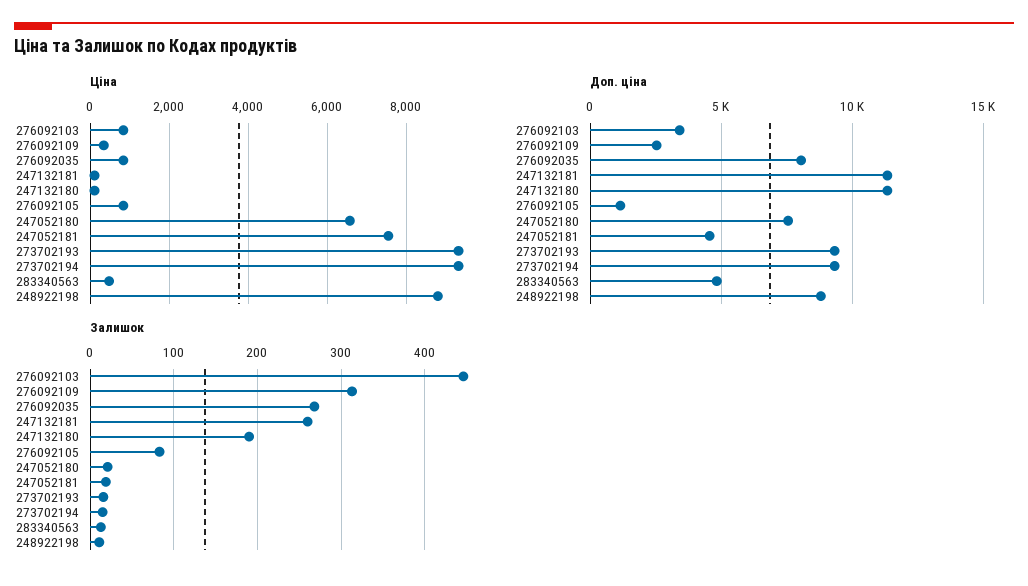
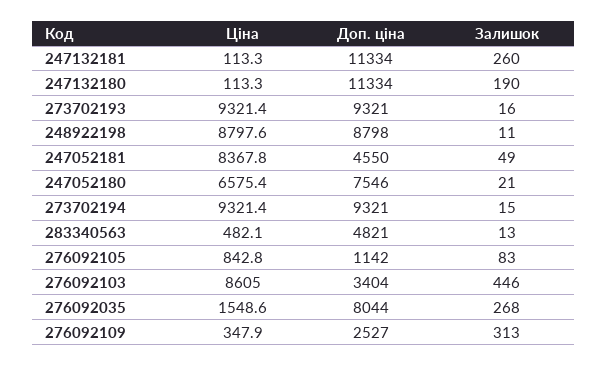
  {
    "Ціна": {
-     "276092103": 800,
+     "276092103": 8605,
      "276092109": 347.9,
-     "276092035": 800,
+     "276092035": 1548.6,
      "247132181": 113.3,
      "247132180": 113.3,
      "276092105": 842.8,
      "247052180": 6575.4,
-     "247052181": 7600,
+     "247052181": 8367.8,
      "273702193": 9321.4,
      "273702194": 9321.4,
      "283340563": 482.1,
      "248922198": 8797.6
    },
    "Доп. ціна": {
      "276092103": 3404,
      "276092109": 2527,
      "276092035": 8044,
      "247132181": 11334,
      "247132180": 11334,
      "276092105": 1142,
      "247052180": 7546,
      "247052181": 4550,
      "273702193": 9321,
      "273702194": 9321,
      "283340563": 4821,
      "248922198": 8798
    },
    "Залишок": {
      "276092103": 446,
      "276092109": 313,
      "276092035": 268,
      "247132181": 260,
      "247132180": 190,
      "276092105": 83,
      "247052180": 21,
-     "247052181": 20,
+     "247052181": 49,
      "273702193": 16,
      "273702194": 15,
      "283340563": 13,
      "248922198": 11
    }
  }

